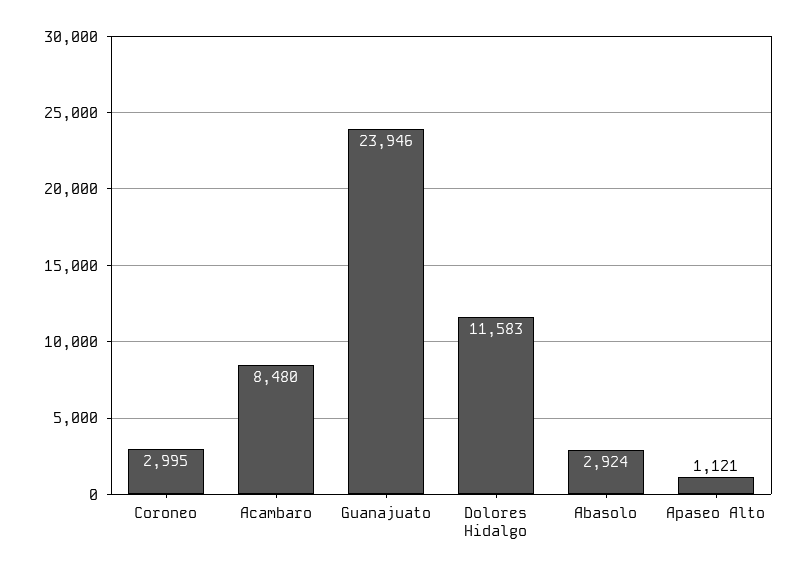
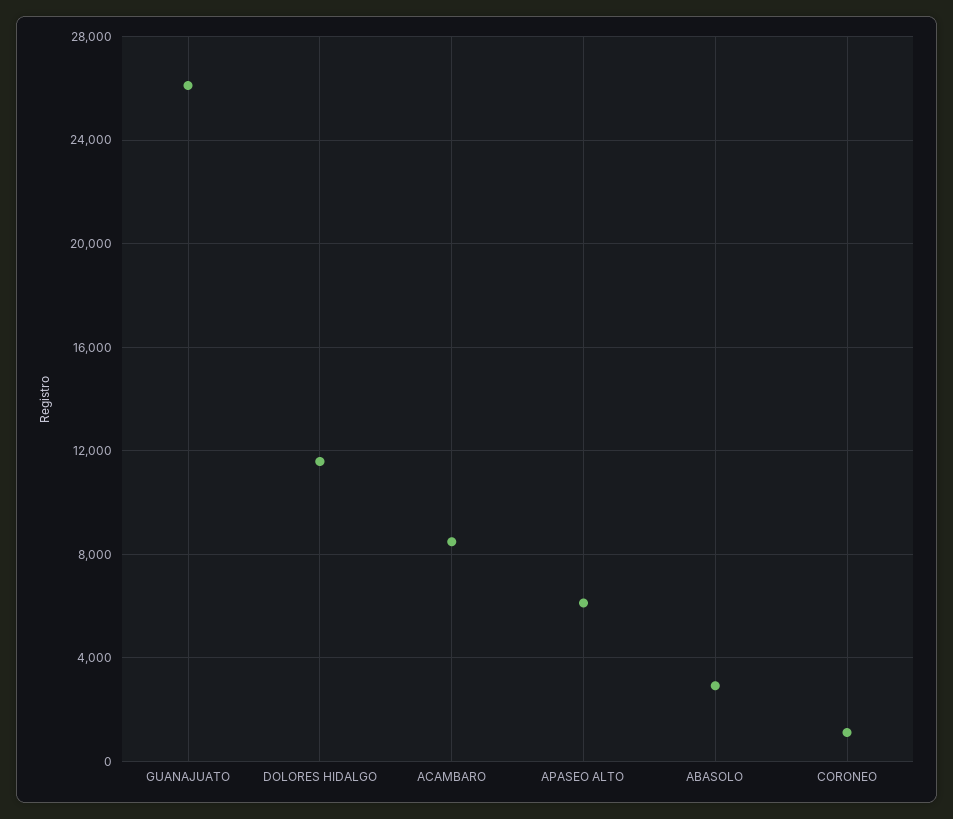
  {
-   "Coroneo": 2995,
+   "Coroneo": 1000,
    "Acambaro": 8480,
-   "Guanajuato": 23946,
+   "Guanajuato": 26000,
    "Dolores Hidalgo": 11583,
    "Abasolo": 2924,
-   "Apaseo Alto": 1121
+   "Apaseo Alto": 6000
  }

